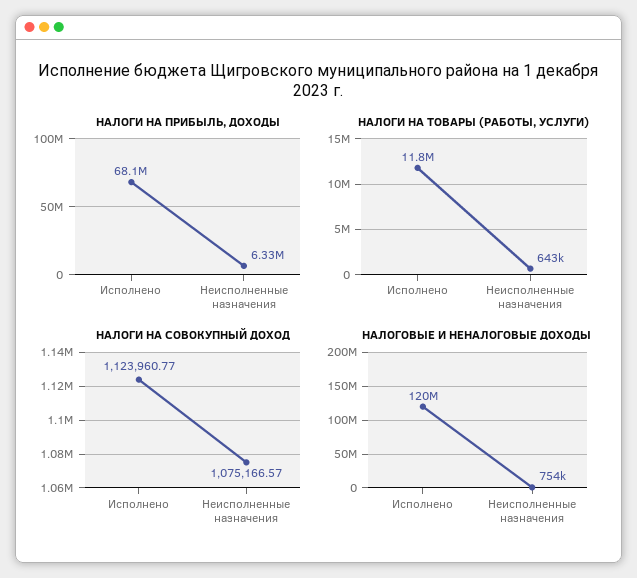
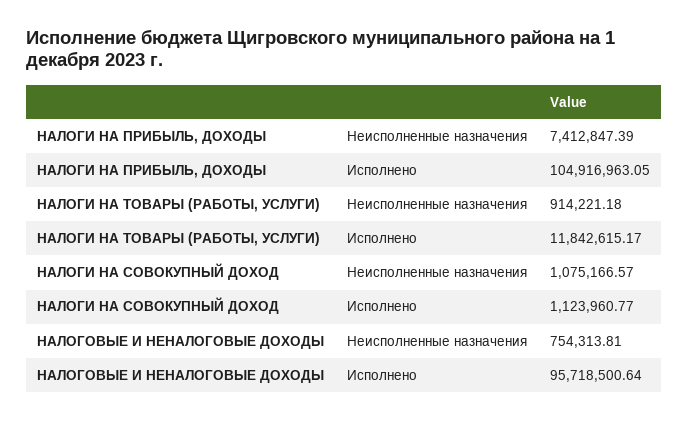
  {
    "НАЛОГИ НА ПРИБЫЛЬ, ДОХОДЫ": {
-     "Исполнено": 68100000,
+     "Исполнено": 104916963.05,
-     "Неисполненные назначения": 6330000
+     "Неисполненные назначения": 7412847.39
    },
    "НАЛОГИ НА ТОВАРЫ (РАБОТЫ, УСЛУГИ)": {
      "Исполнено": 11842615.17,
-     "Неисполненные назначения": 643000
+     "Неисполненные назначения": 914221.18
    },
    "НАЛОГИ НА СОВОКУПНЫЙ ДОХОД": {
      "Исполнено": 1123960.77,
      "Неисполненные назначения": 1075166.57
    },
    "НАЛОГОВЫЕ И НЕНАЛОГОВЫЕ ДОХОДЫ": {
-     "Исполнено": 120000000,
+     "Исполнено": 95718500.64,
      "Неисполненные назначения": 754313.81
    }
  }

